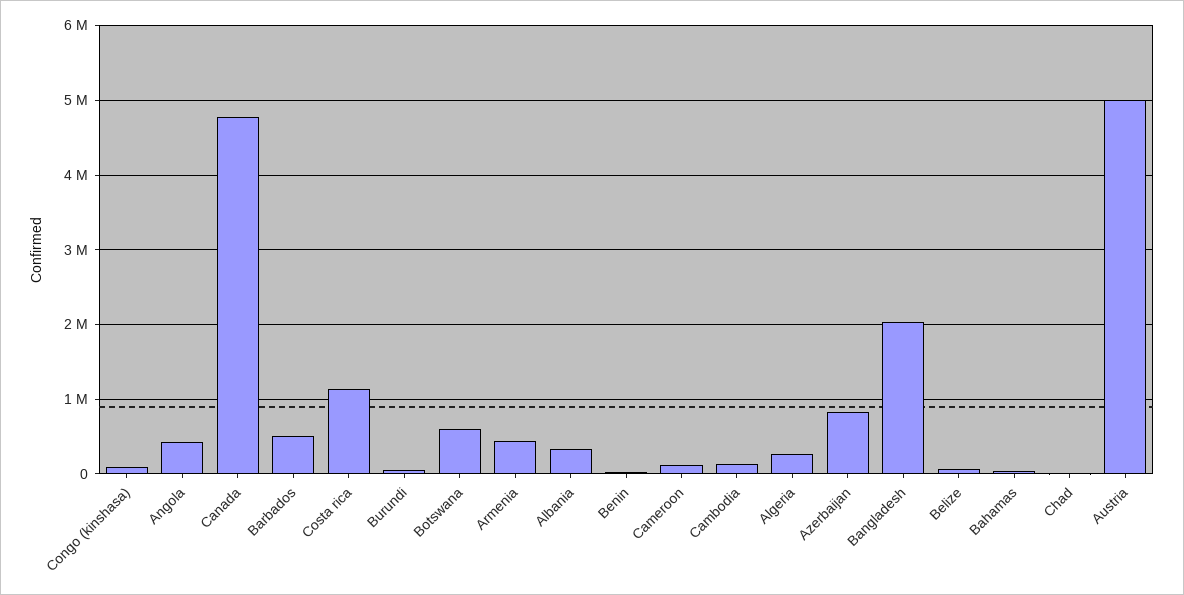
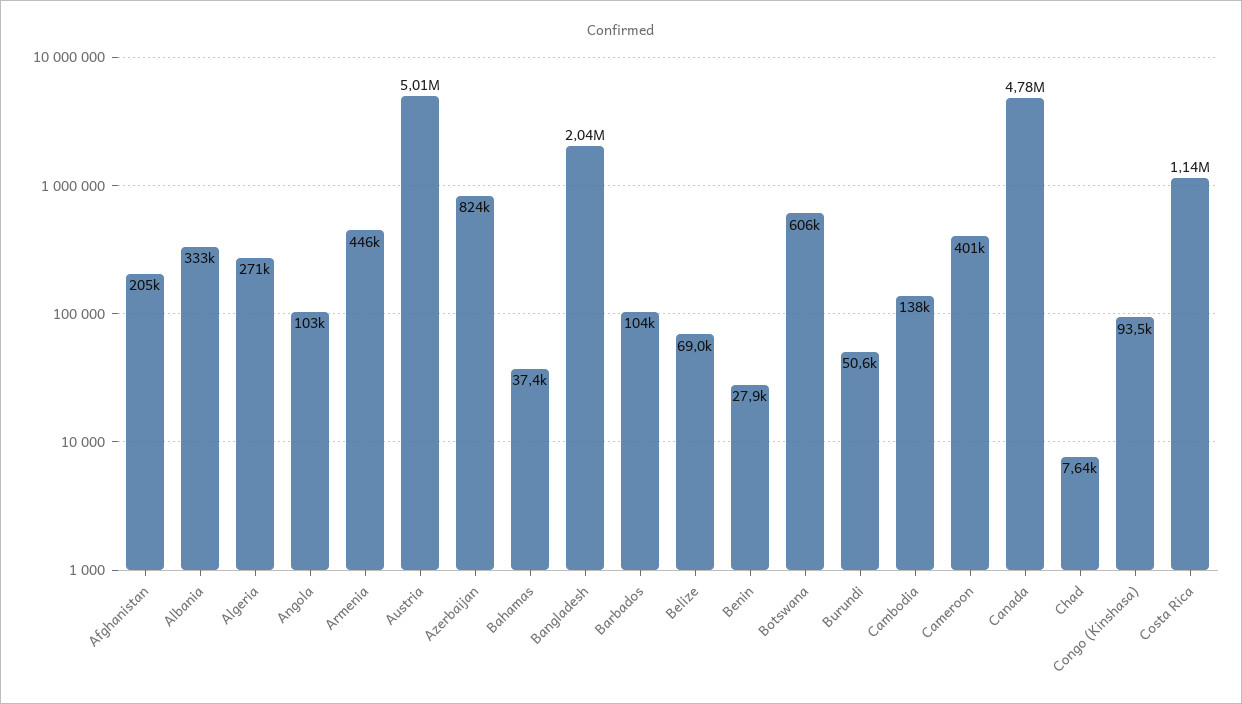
  {
    "Congo (kinshasa)": 93500,
-   "Angola": 400000,
+   "Angola": 103000,
    "Canada": 4780000,
-   "Barbados": 500000,
+   "Barbados": 104000,
    "Costa rica": 1140000,
    "Burundi": 50600,
    "Botswana": 606000,
    "Armenia": 446000,
    "Albania": 333000,
    "Benin": 27900,
-   "Cameroon": 100000,
+   "Cameroon": 401000,
    "Cambodia": 138000,
    "Algeria": 271000,
    "Azerbaijan": 824000,
    "Bangladesh": 2040000,
    "Belize": 69000,
    "Bahamas": 37400,
    "Chad": 7640,
-   "Austria": 5010000
+   "Austria": 5010000,
+   "Afghanistan": 205000
  }

